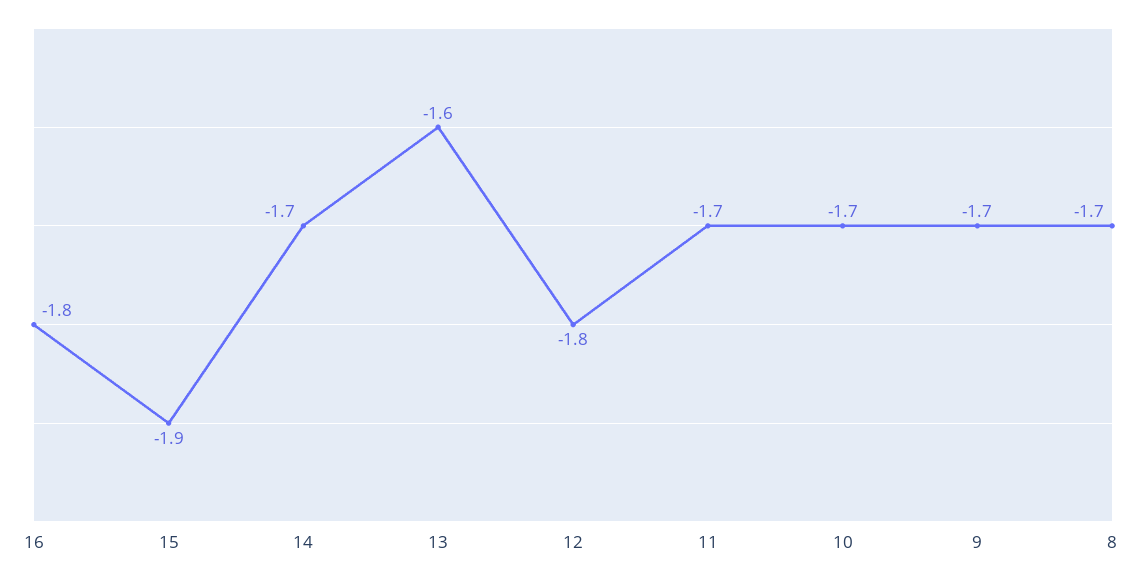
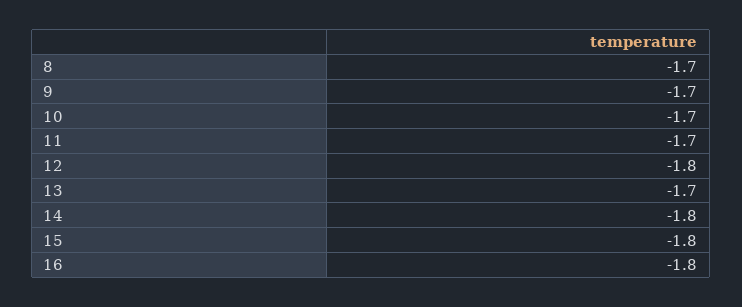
  {
    "16": -1.8,
-   "15": -1.9,
+   "15": -1.8,
-   "14": -1.7,
+   "14": -1.8,
-   "13": -1.6,
+   "13": -1.7,
    "12": -1.8,
    "11": -1.7,
    "10": -1.7,
    "9": -1.7,
    "8": -1.7
  }

